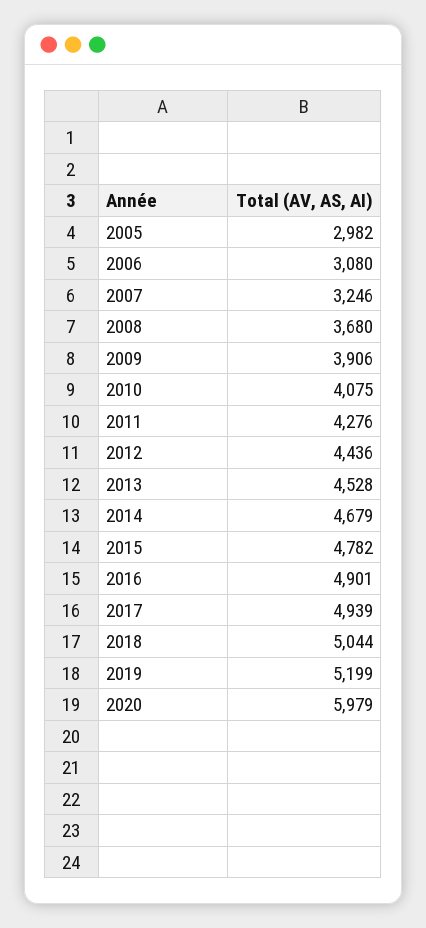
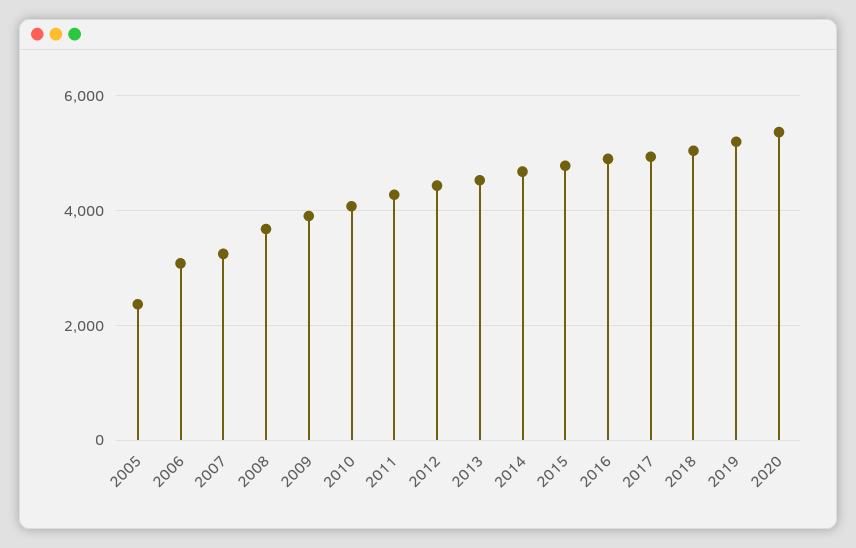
  {
-   "2005": 2982,
+   "2005": 2400,
    "2006": 3080,
    "2007": 3246,
    "2008": 3680,
    "2009": 3906,
    "2010": 4075,
    "2011": 4276,
    "2012": 4436,
    "2013": 4528,
    "2014": 4679,
    "2015": 4782,
    "2016": 4901,
    "2017": 4939,
    "2018": 5044,
    "2019": 5199,
-   "2020": 5979
+   "2020": 5400
  }

